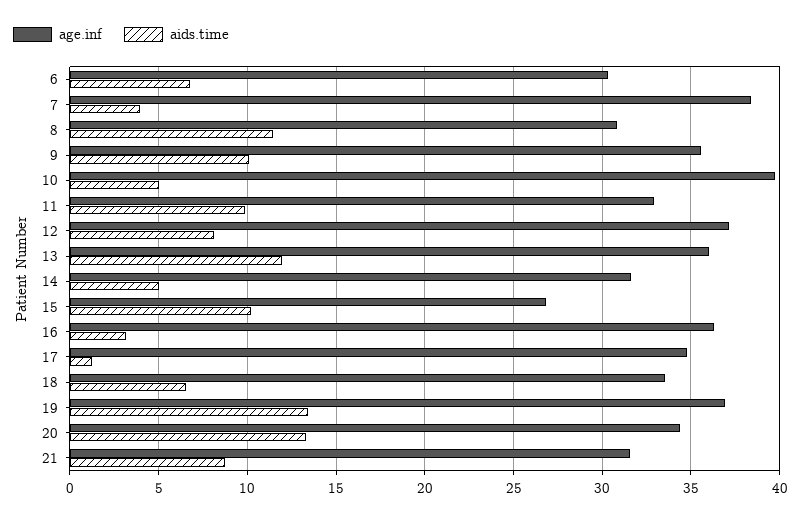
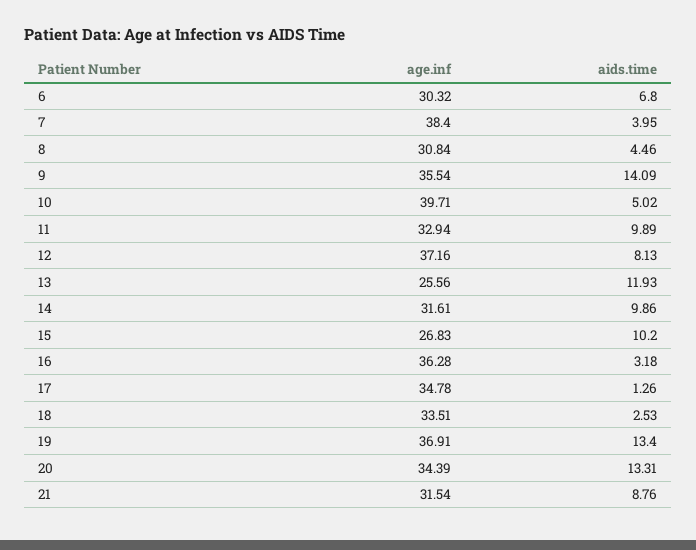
  {
    "age.inf": {
      "6": 30.32,
      "7": 38.4,
      "8": 30.84,
      "9": 35.54,
      "10": 39.71,
      "11": 32.94,
      "12": 37.16,
-     "13": 36,
+     "13": 25.56,
      "14": 31.61,
      "15": 26.83,
      "16": 36.28,
      "17": 34.78,
      "18": 33.51,
      "19": 36.91,
      "20": 34.39,
      "21": 31.54
    },
    "aids.time": {
      "6": 6.8,
      "7": 3.95,
-     "8": 11.5,
+     "8": 4.46,
-     "9": 10,
+     "9": 14.09,
      "10": 5.02,
      "11": 9.89,
      "12": 8.13,
      "13": 11.93,
-     "14": 5,
+     "14": 9.86,
      "15": 10.2,
      "16": 3.18,
      "17": 1.26,
-     "18": 6.5,
+     "18": 2.53,
      "19": 13.4,
      "20": 13.31,
      "21": 8.76
    }
  }

